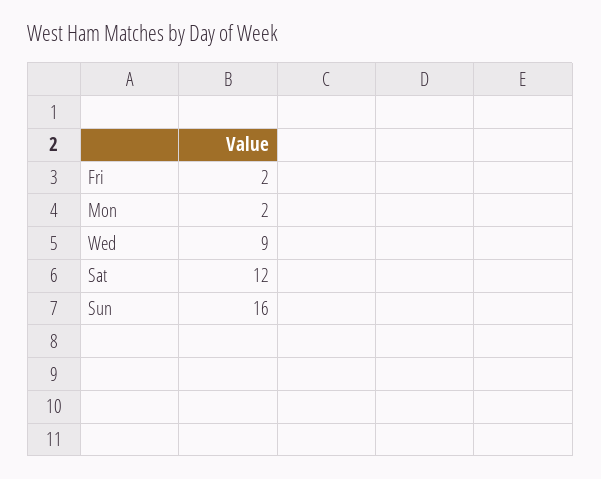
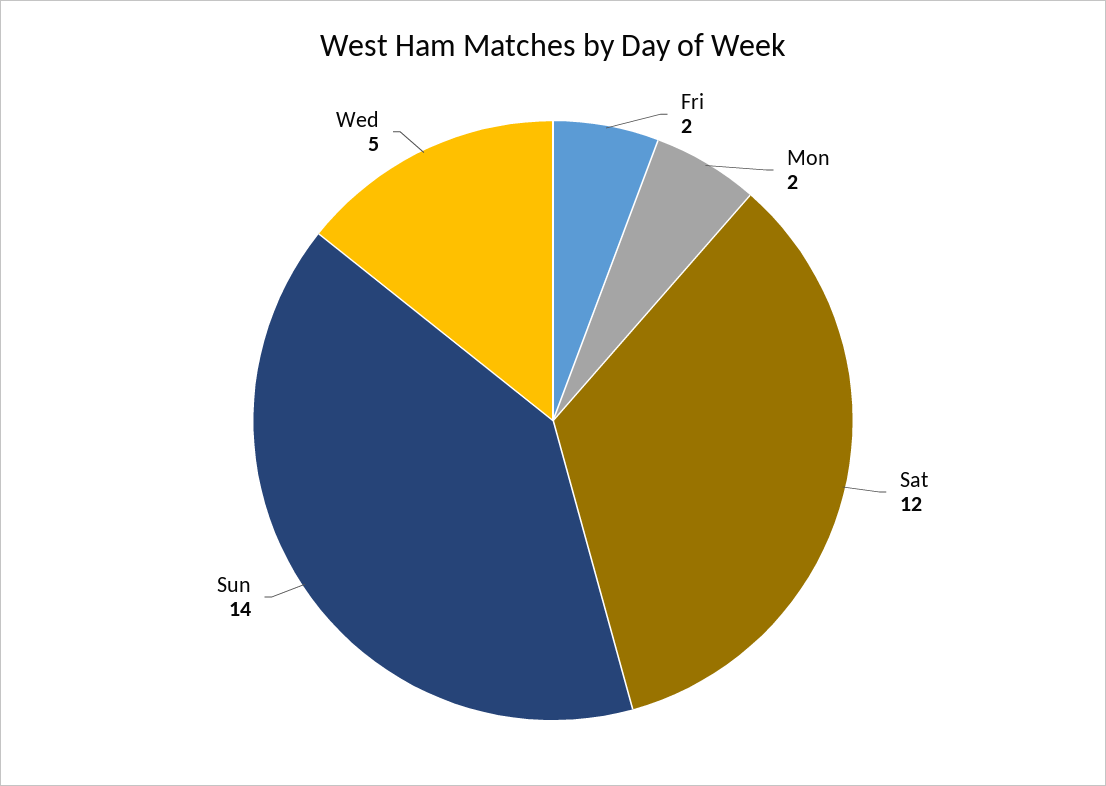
  {
    "Fri": 2,
    "Mon": 2,
-   "Wed": 9,
+   "Wed": 5,
    "Sat": 12,
-   "Sun": 16
+   "Sun": 14
  }

